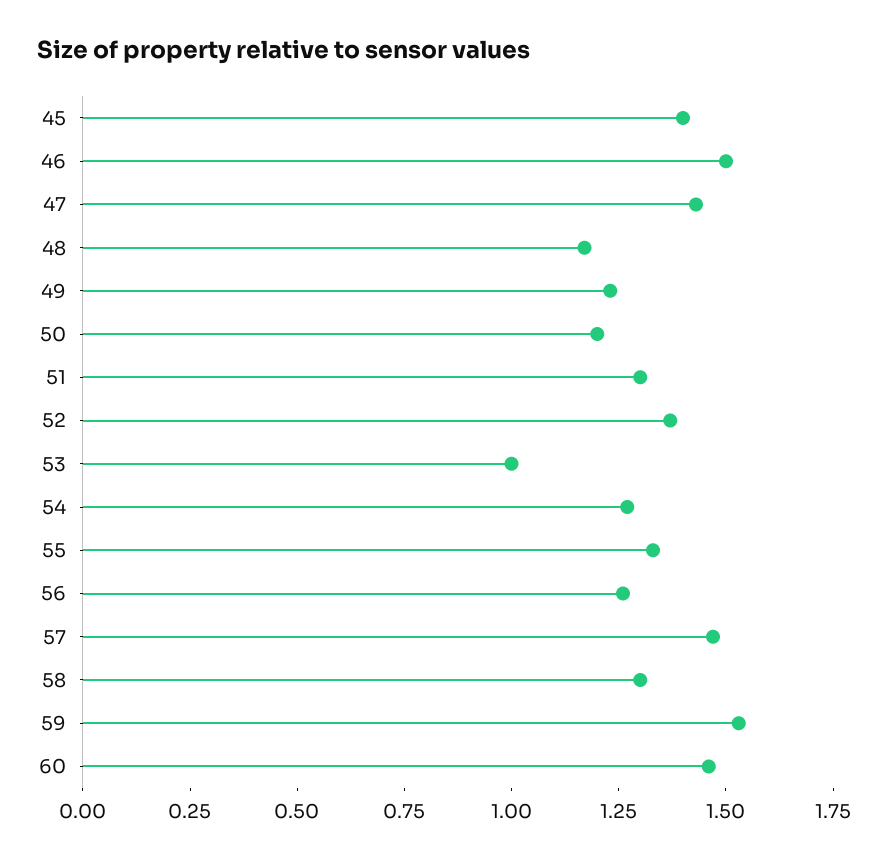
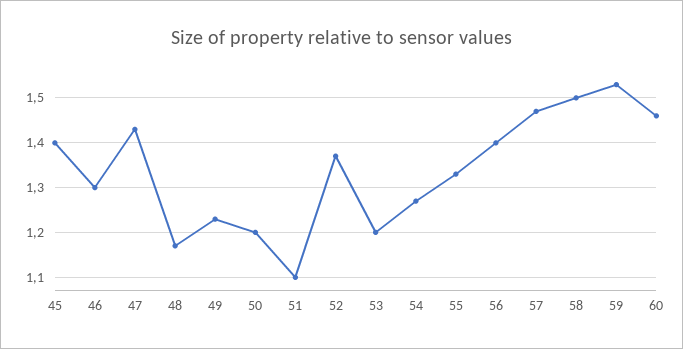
  {
    "45": 1.4,
-   "46": 1.5,
+   "46": 1.3,
    "47": 1.45,
    "48": 1.15,
    "49": 1.25,
    "50": 1.2,
-   "51": 1.3,
+   "51": 1.1,
    "52": 1.35,
-   "53": 1,
+   "53": 1.2,
    "54": 1.25,
    "55": 1.35,
-   "56": 1.25,
+   "56": 1.4,
    "57": 1.45,
-   "58": 1.3,
+   "58": 1.5,
    "59": 1.55,
    "60": 1.45
  }

